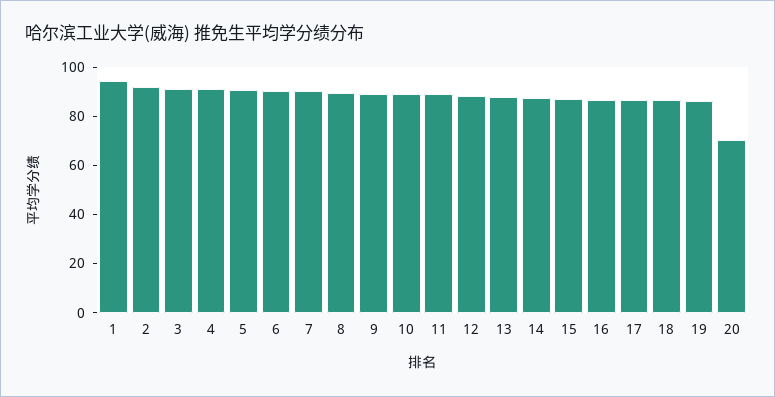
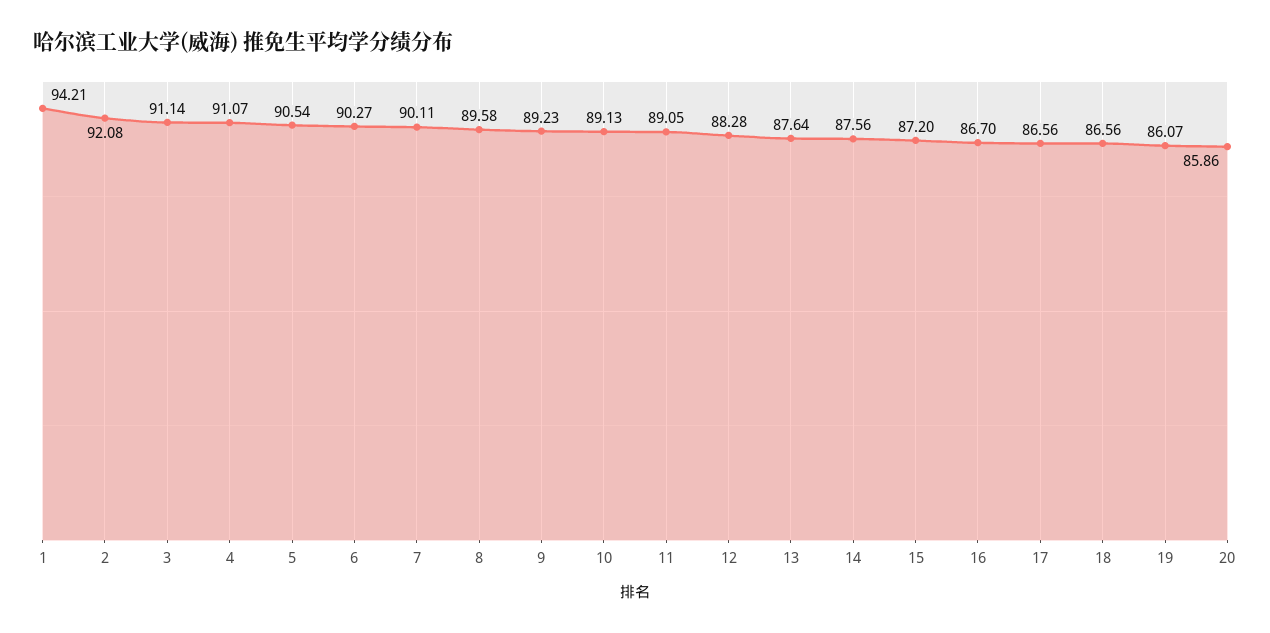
  {
    "1": 94.21,
    "2": 92.08,
    "3": 91.14,
    "4": 91.07,
    "5": 90.54,
    "6": 90.27,
    "7": 90.11,
    "8": 89.58,
    "9": 89.23,
    "10": 89.13,
    "11": 89.05,
    "12": 88.28,
    "13": 87.64,
    "14": 87.56,
    "15": 87.2,
    "16": 86.7,
    "17": 86.56,
    "18": 86.56,
    "19": 86.07,
-   "20": 70
+   "20": 85.86
  }

